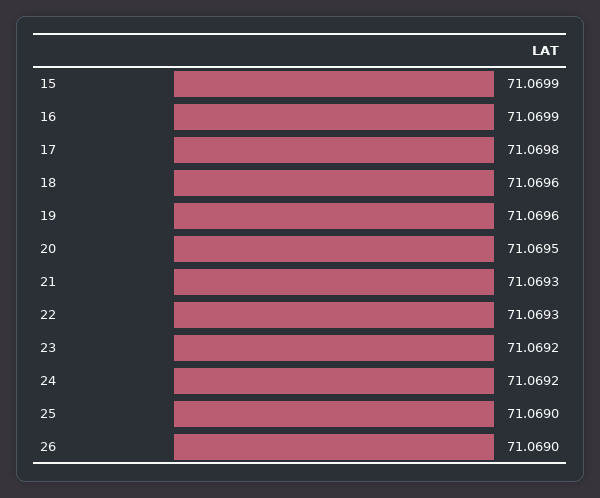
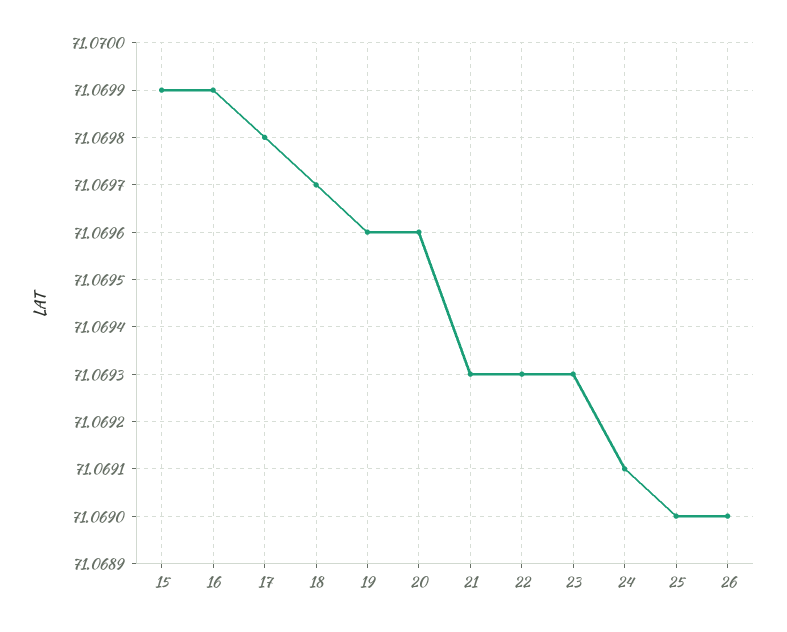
  {
    "15": 71.0699,
    "16": 71.0699,
    "17": 71.0698,
-   "18": 71.0696,
+   "18": 71.0697,
    "19": 71.0696,
-   "20": 71.0695,
+   "20": 71.0696,
    "21": 71.0693,
    "22": 71.0693,
-   "23": 71.0692,
+   "23": 71.0693,
-   "24": 71.0692,
+   "24": 71.0691,
    "25": 71.069,
    "26": 71.069
  }

